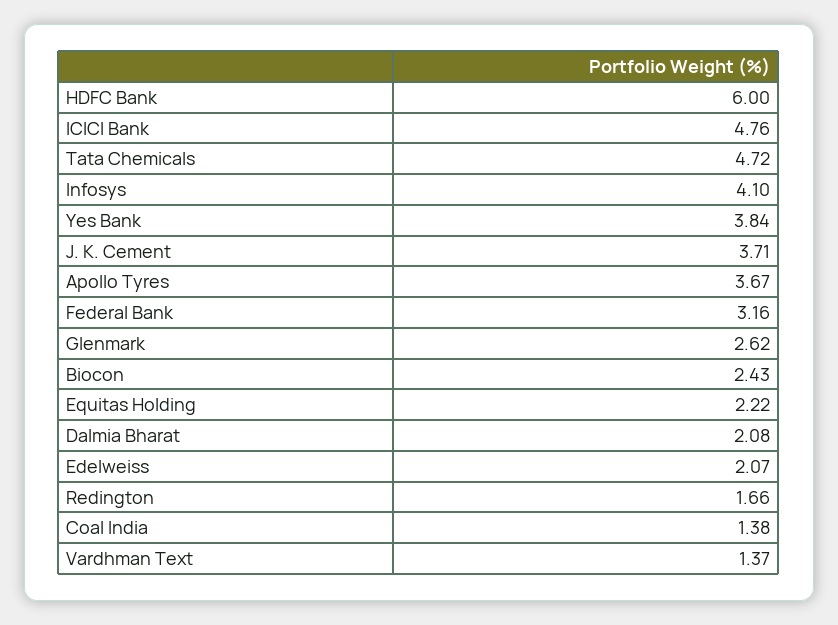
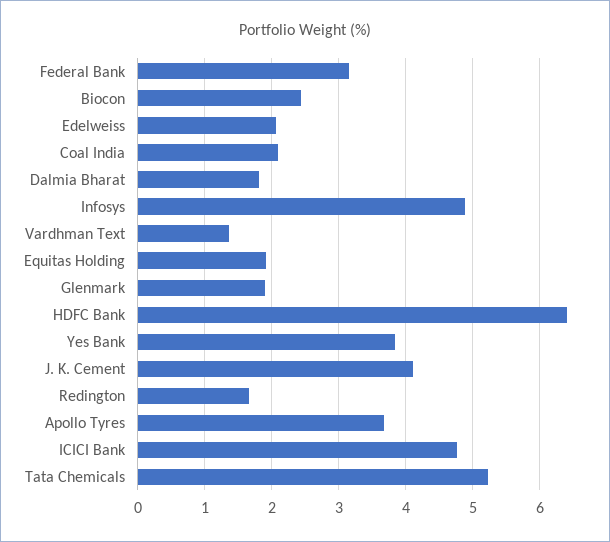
  {
-   "HDFC Bank": 6,
+   "HDFC Bank": 6.4,
    "ICICI Bank": 4.76,
-   "Tata Chemicals": 4.72,
+   "Tata Chemicals": 5.2,
-   "Infosys": 4.1,
+   "Infosys": 4.9,
    "Yes Bank": 3.84,
-   "J. K. Cement": 3.71,
+   "J. K. Cement": 4.1,
    "Apollo Tyres": 3.67,
    "Federal Bank": 3.16,
-   "Glenmark": 2.62,
+   "Glenmark": 1.9,
    "Biocon": 2.43,
-   "Equitas Holding": 2.22,
+   "Equitas Holding": 1.9,
-   "Dalmia Bharat": 2.08,
+   "Dalmia Bharat": 1.8,
    "Edelweiss": 2.07,
    "Redington": 1.66,
-   "Coal India": 1.38,
+   "Coal India": 2.1,
    "Vardhman Text": 1.37
  }

